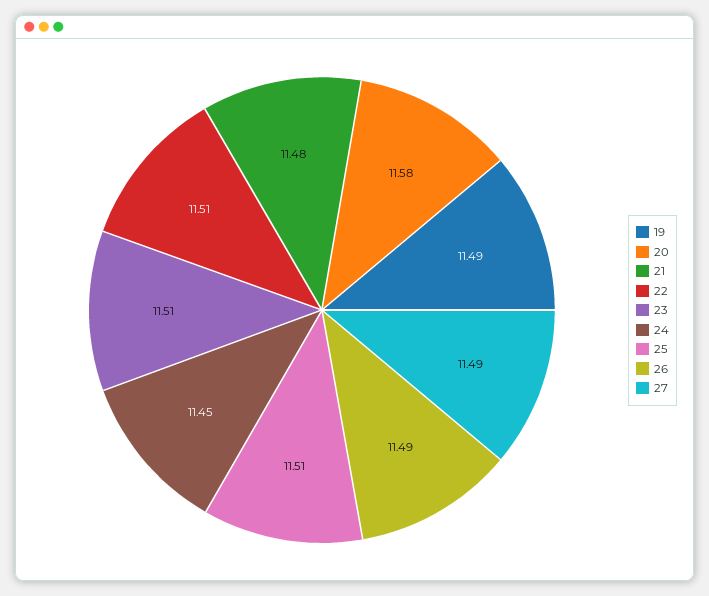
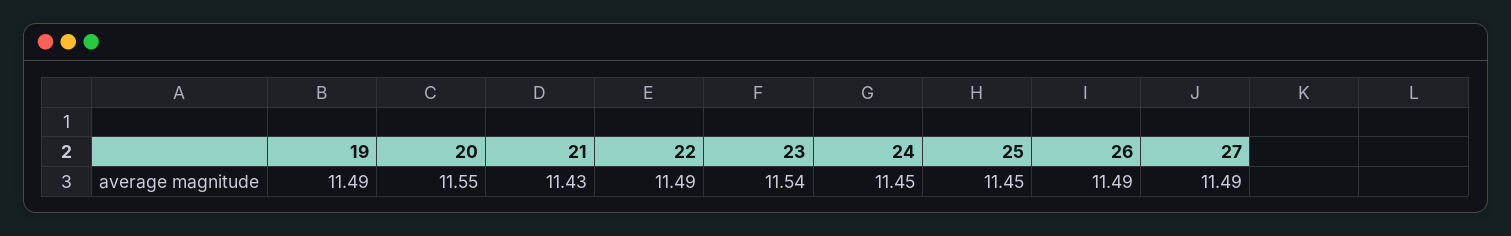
  {
    "19": 11.49,
-   "20": 11.58,
+   "20": 11.55,
-   "21": 11.48,
+   "21": 11.43,
-   "22": 11.51,
+   "22": 11.49,
-   "23": 11.51,
+   "23": 11.54,
    "24": 11.45,
-   "25": 11.51,
+   "25": 11.45,
    "26": 11.49,
    "27": 11.49
  }

